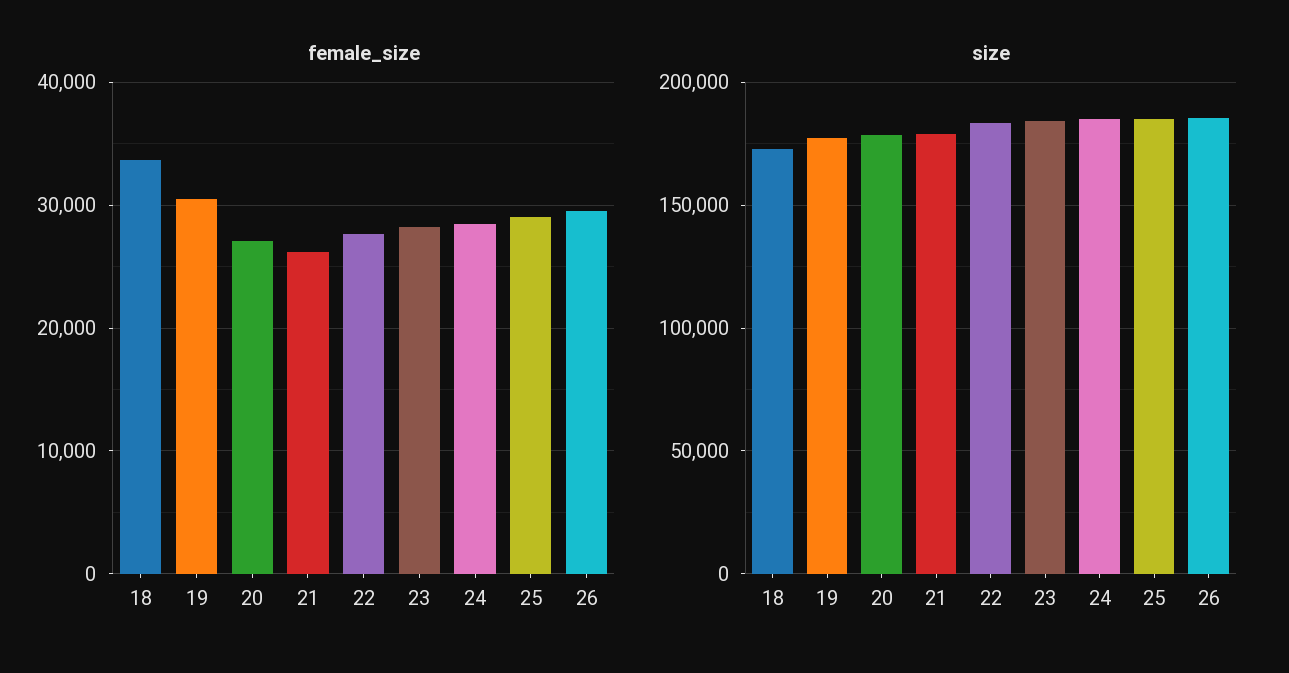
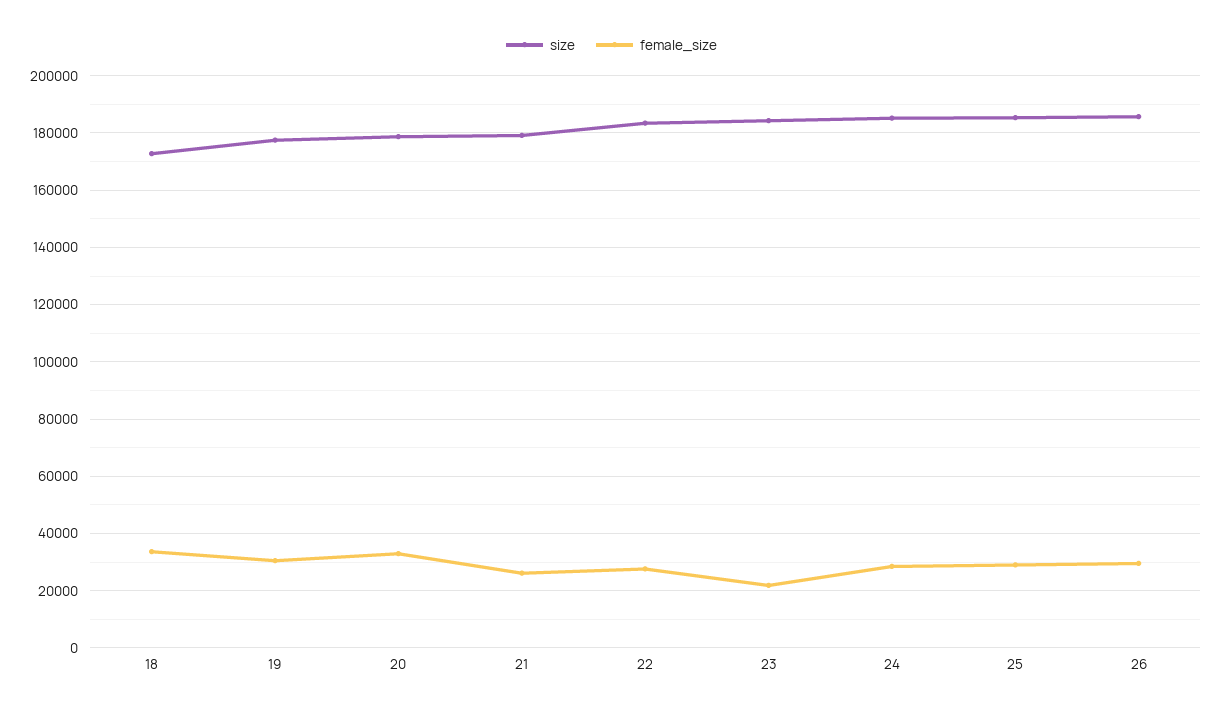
  {
    "female_size": {
      "18": 34000,
      "19": 30000,
-     "20": 27000,
+     "20": 32500,
      "21": 26000,
      "22": 28000,
-     "23": 28000,
+     "23": 22500,
      "24": 28000,
      "25": 29000,
      "26": 30000
    },
    "size": {
      "18": 172500,
      "19": 177500,
      "20": 177500,
      "21": 180000,
      "22": 182500,
      "23": 185000,
      "24": 185000,
      "25": 185000,
      "26": 185000
    }
  }

